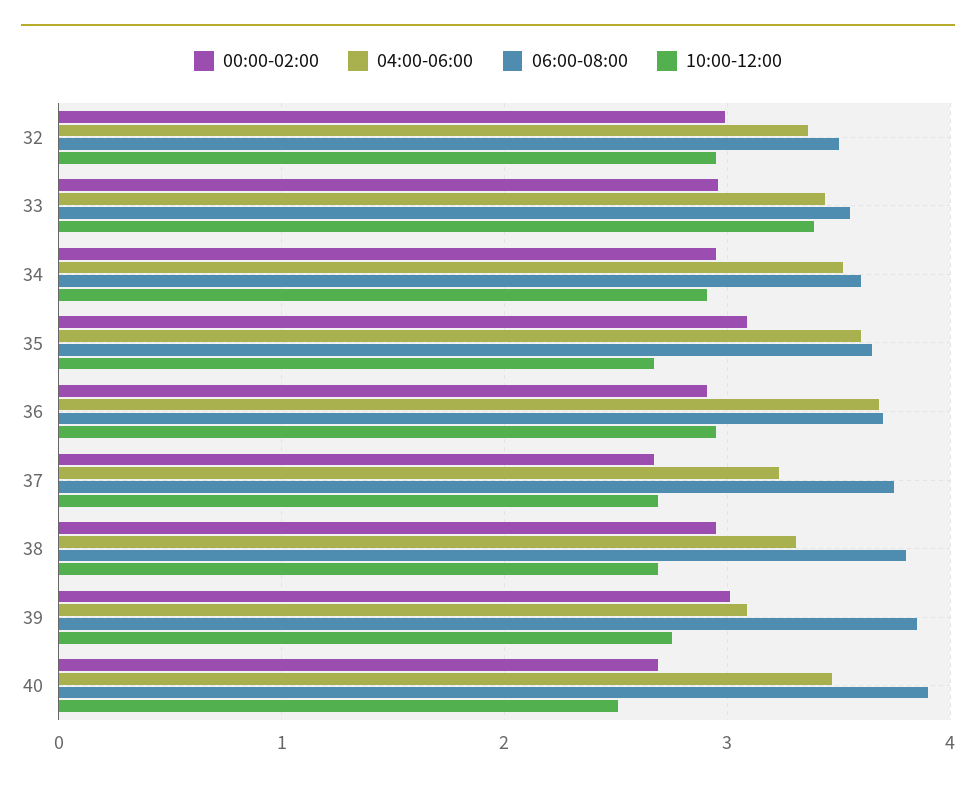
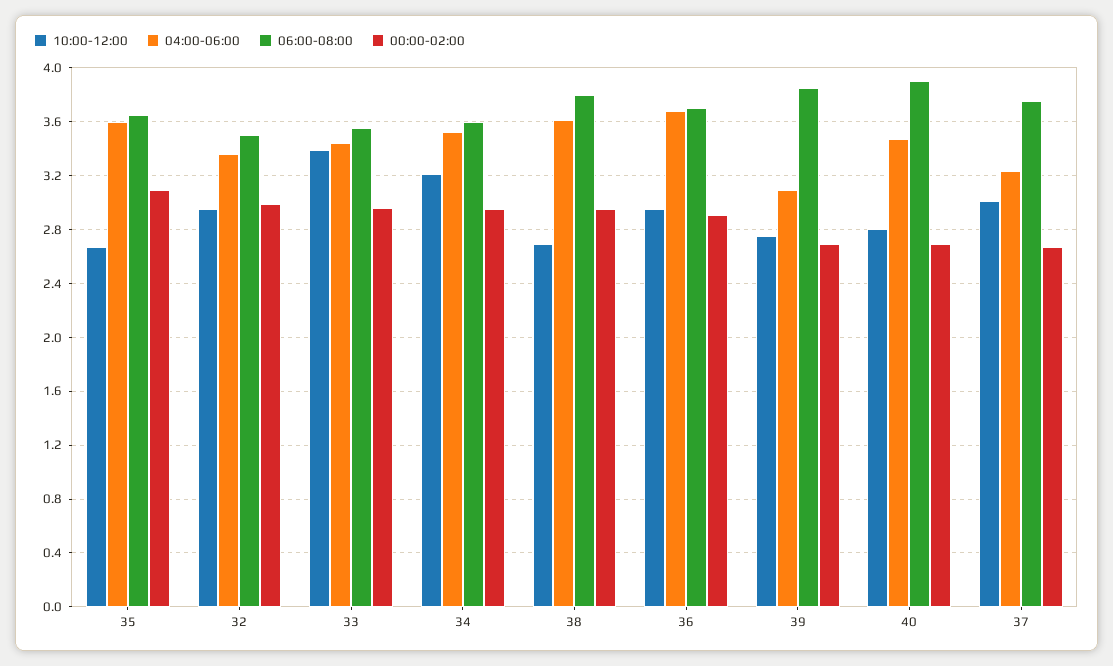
  {
    "00:00-02:00": {
      "32": 3,
      "33": 2.95,
      "34": 2.95,
      "35": 3.1,
      "36": 2.9,
      "37": 2.65,
      "38": 2.95,
-     "39": 3,
+     "39": 2.7,
      "40": 2.7
    },
    "04:00-06:00": {
      "32": 3.35,
      "33": 3.45,
      "34": 3.5,
      "35": 3.6,
      "36": 3.7,
      "37": 3.25,
-     "38": 3.3,
+     "38": 3.6,
      "39": 3.1,
      "40": 3.45
    },
    "06:00-08:00": {
      "32": 3.5,
      "33": 3.55,
      "34": 3.6,
      "35": 3.65,
      "36": 3.7,
      "37": 3.75,
      "38": 3.8,
      "39": 3.85,
      "40": 3.9
    },
    "10:00-12:00": {
      "32": 2.95,
      "33": 3.4,
-     "34": 2.9,
+     "34": 3.2,
      "35": 2.65,
      "36": 2.95,
-     "37": 2.7,
+     "37": 3,
      "38": 2.7,
      "39": 2.75,
-     "40": 2.5
+     "40": 2.8
    }
  }

